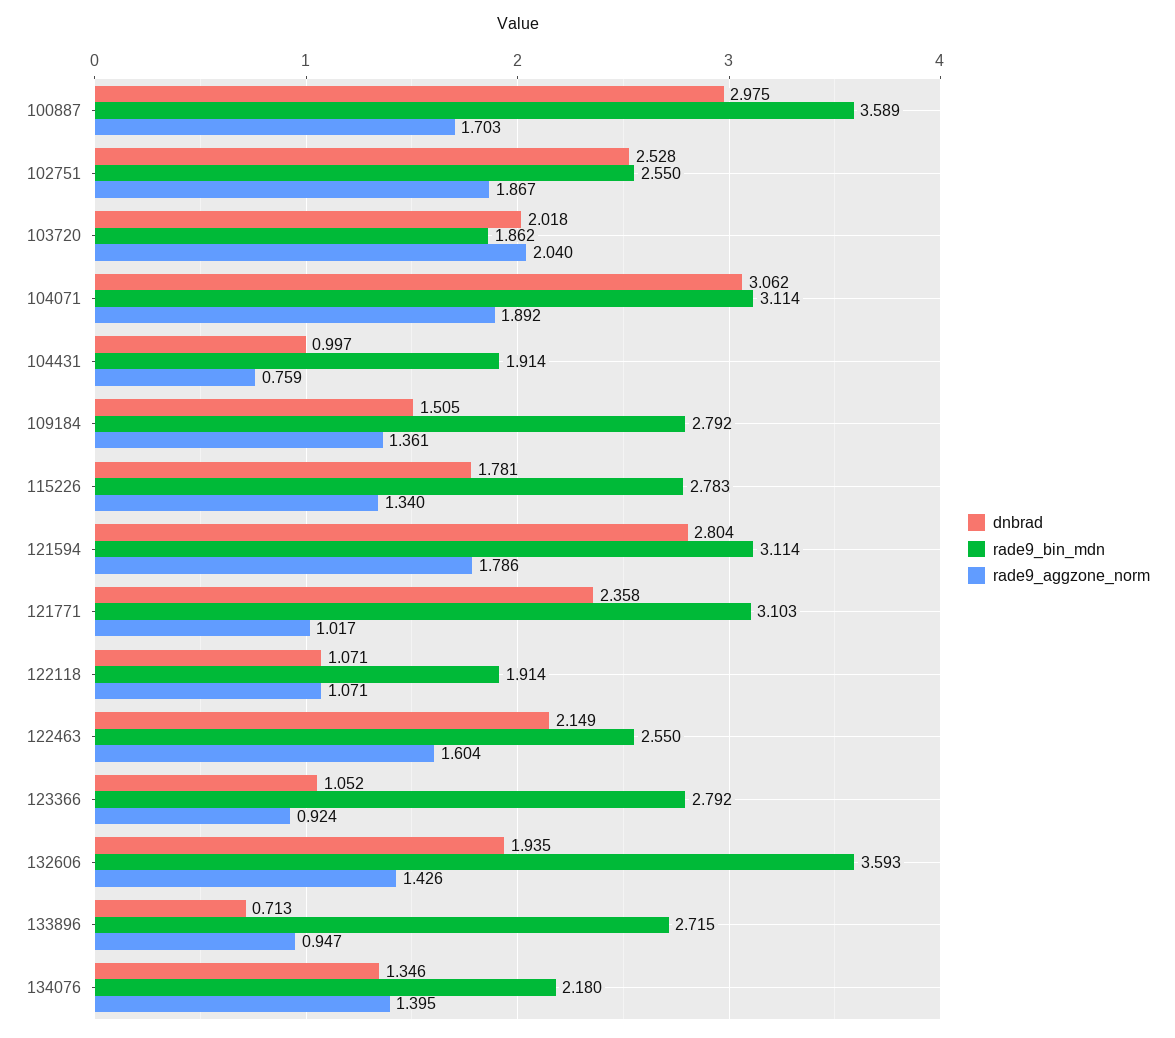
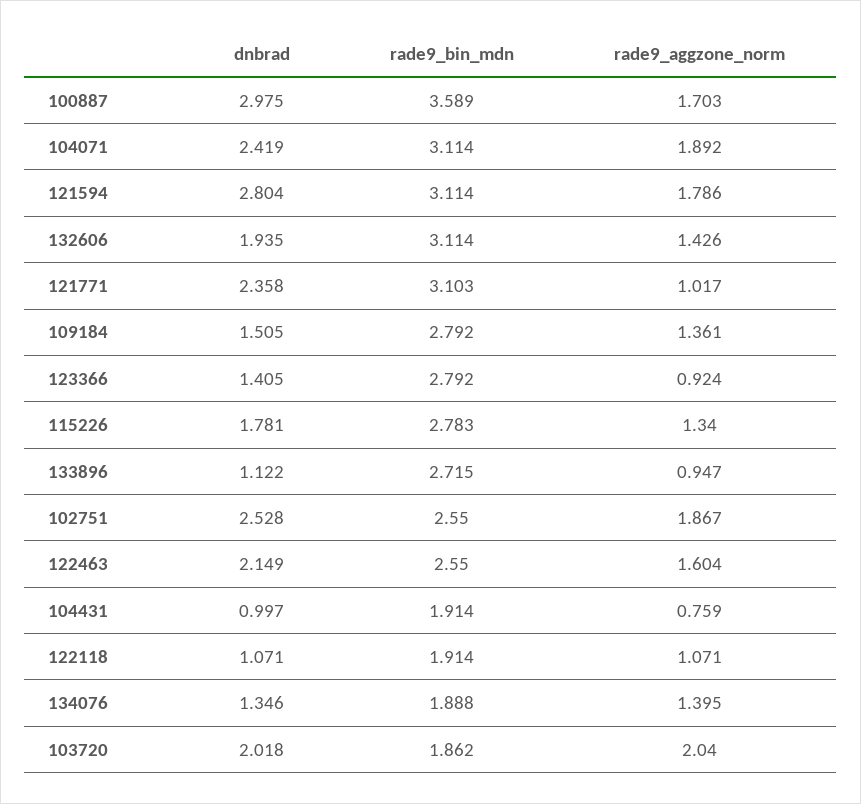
  {
    "dnbrad": {
      "100887": 2.975,
      "102751": 2.528,
      "103720": 2.018,
-     "104071": 3.062,
+     "104071": 2.419,
      "104431": 0.997,
      "109184": 1.505,
      "115226": 1.781,
      "121594": 2.804,
      "121771": 2.358,
      "122118": 1.071,
      "122463": 2.149,
-     "123366": 1.052,
+     "123366": 1.405,
      "132606": 1.935,
-     "133896": 0.713,
+     "133896": 1.122,
      "134076": 1.346
    },
    "rade9_bin_mdn": {
      "100887": 3.589,
      "102751": 2.55,
      "103720": 1.862,
      "104071": 3.114,
      "104431": 1.914,
      "109184": 2.792,
      "115226": 2.783,
      "121594": 3.114,
      "121771": 3.103,
      "122118": 1.914,
      "122463": 2.55,
      "123366": 2.792,
-     "132606": 3.593,
+     "132606": 3.114,
      "133896": 2.715,
-     "134076": 2.18
+     "134076": 1.888
    },
    "rade9_aggzone_norm": {
      "100887": 1.703,
      "102751": 1.867,
      "103720": 2.04,
      "104071": 1.892,
      "104431": 0.759,
      "109184": 1.361,
      "115226": 1.34,
      "121594": 1.786,
      "121771": 1.017,
      "122118": 1.071,
      "122463": 1.604,
      "123366": 0.924,
      "132606": 1.426,
      "133896": 0.947,
      "134076": 1.395
    }
  }

